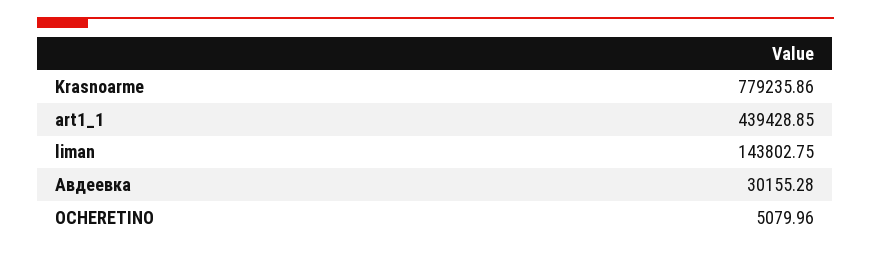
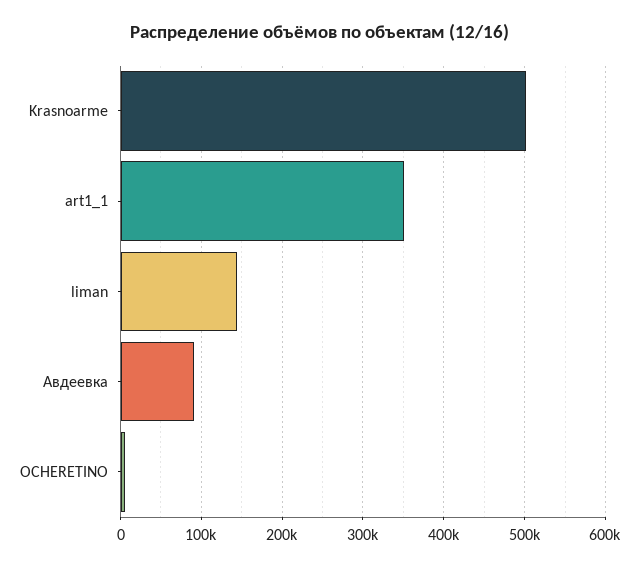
  {
-   "Krasnoarme": 779235.86,
+   "Krasnoarme": 500000,
-   "art1_1": 439428.85,
+   "art1_1": 350000,
    "liman": 143802.75,
-   "Авдеевка": 30155.28,
+   "Авдеевка": 90000,
    "OCHERETINO": 5079.96
  }

